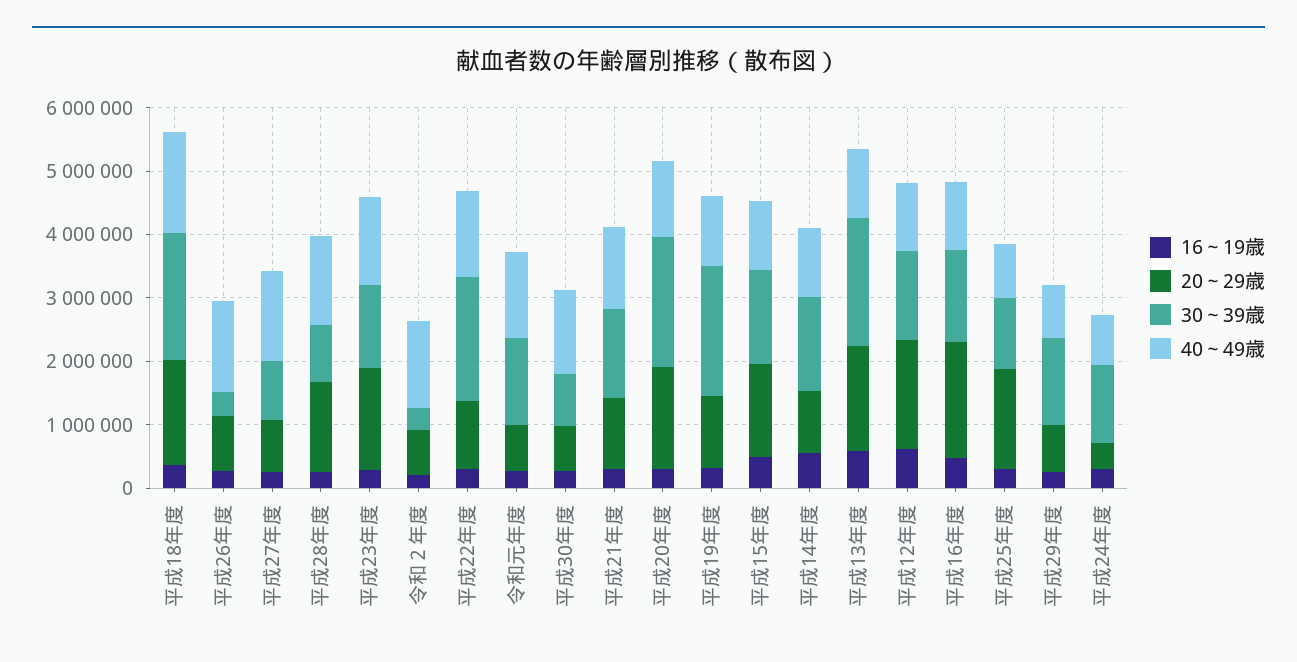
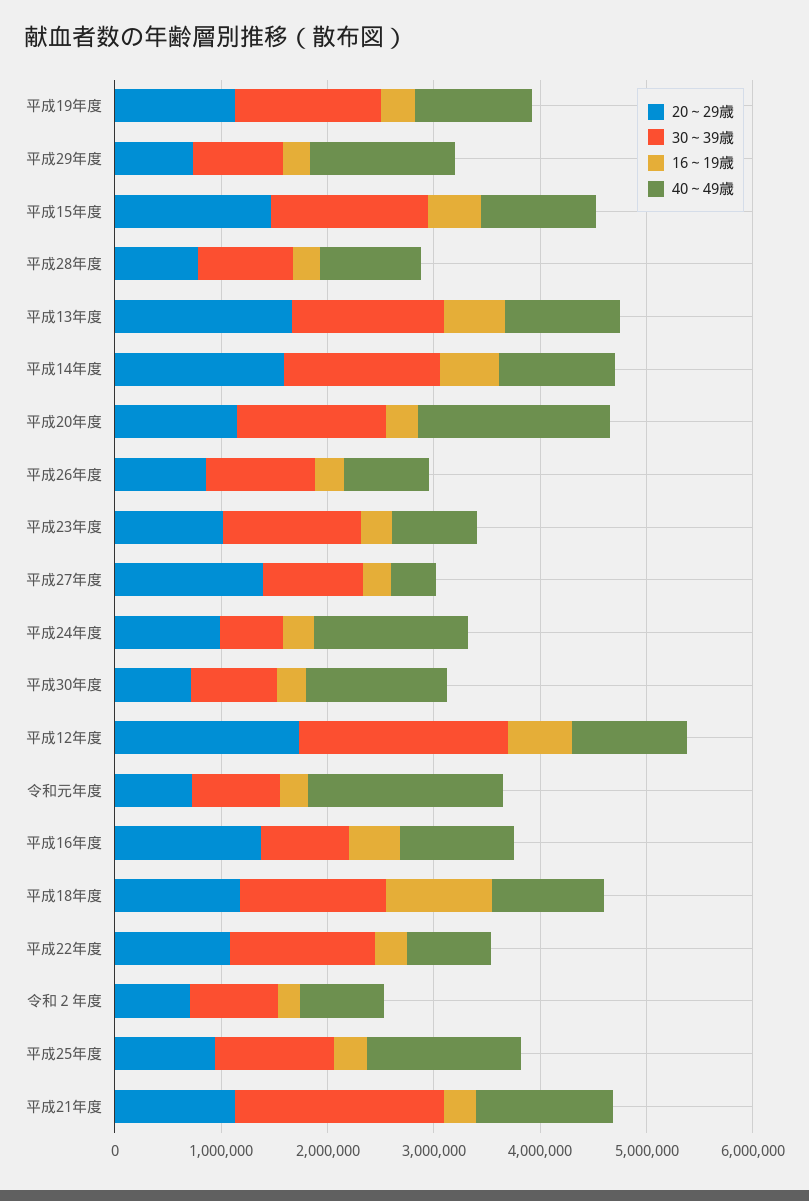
  {
    "16～19歳": {
-     "平成18年度": 400000,
+     "平成18年度": 1000000,
      "平成26年度": 200000,
      "平成27年度": 200000,
      "平成28年度": 200000,
      "平成23年度": 200000,
      "令和２年度": 200000,
      "平成22年度": 200000,
      "令和元年度": 200000,
      "平成30年度": 200000,
      "平成21年度": 200000,
      "平成20年度": 400000,
      "平成19年度": 400000,
      "平成15年度": 400000,
      "平成14年度": 600000,
      "平成13年度": 600000,
      "平成12年度": 600000,
      "平成16年度": 400000,
      "平成25年度": 400000,
      "平成29年度": 200000,
      "平成24年度": 200000
    },
    "20～29歳": {
-     "平成18年度": 1600000,
+     "平成18年度": 1200000,
      "平成26年度": 800000,
-     "平成27年度": 800000,
+     "平成27年度": 1400000,
-     "平成28年度": 1400000,
+     "平成28年度": 800000,
-     "平成23年度": 1600000,
+     "平成23年度": 1000000,
      "令和２年度": 800000,
      "平成22年度": 1000000,
      "令和元年度": 800000,
      "平成30年度": 800000,
      "平成21年度": 1200000,
-     "平成20年度": 1600000,
+     "平成20年度": 1200000,
      "平成19年度": 1200000,
      "平成15年度": 1400000,
-     "平成14年度": 1000000,
+     "平成14年度": 1600000,
      "平成13年度": 1600000,
      "平成12年度": 1800000,
-     "平成16年度": 1800000,
+     "平成16年度": 1400000,
-     "平成25年度": 1600000,
+     "平成25年度": 1000000,
      "平成29年度": 800000,
-     "平成24年度": 400000
+     "平成24年度": 1000000
    },
    "30～39歳": {
-     "平成18年度": 2000000,
+     "平成18年度": 1400000,
-     "平成26年度": 400000,
+     "平成26年度": 1000000,
      "平成27年度": 1000000,
      "平成28年度": 800000,
      "平成23年度": 1200000,
-     "令和２年度": 400000,
+     "令和２年度": 800000,
-     "平成22年度": 2000000,
+     "平成22年度": 1400000,
-     "令和元年度": 1400000,
+     "令和元年度": 800000,
      "平成30年度": 800000,
-     "平成21年度": 1400000,
+     "平成21年度": 2000000,
-     "平成20年度": 2000000,
+     "平成20年度": 1400000,
-     "平成19年度": 2000000,
+     "平成19年度": 1400000,
      "平成15年度": 1400000,
      "平成14年度": 1400000,
-     "平成13年度": 2000000,
+     "平成13年度": 1400000,
-     "平成12年度": 1400000,
+     "平成12年度": 2000000,
-     "平成16年度": 1400000,
+     "平成16年度": 800000,
      "平成25年度": 1200000,
-     "平成29年度": 1400000,
+     "平成29年度": 800000,
-     "平成24年度": 1200000
+     "平成24年度": 600000
    },
    "40～49歳": {
-     "平成18年度": 1600000,
+     "平成18年度": 1000000,
-     "平成26年度": 1400000,
+     "平成26年度": 800000,
-     "平成27年度": 1400000,
+     "平成27年度": 400000,
-     "平成28年度": 1400000,
+     "平成28年度": 1000000,
-     "平成23年度": 1400000,
+     "平成23年度": 800000,
-     "令和２年度": 1400000,
+     "令和２年度": 800000,
-     "平成22年度": 1400000,
+     "平成22年度": 800000,
-     "令和元年度": 1400000,
+     "令和元年度": 1800000,
      "平成30年度": 1400000,
      "平成21年度": 1200000,
-     "平成20年度": 1200000,
+     "平成20年度": 1800000,
      "平成19年度": 1200000,
      "平成15年度": 1000000,
      "平成14年度": 1000000,
      "平成13年度": 1000000,
      "平成12年度": 1000000,
      "平成16年度": 1000000,
-     "平成25年度": 800000,
+     "平成25年度": 1400000,
-     "平成29年度": 800000,
+     "平成29年度": 1400000,
-     "平成24年度": 800000
+     "平成24年度": 1400000
    }
  }

